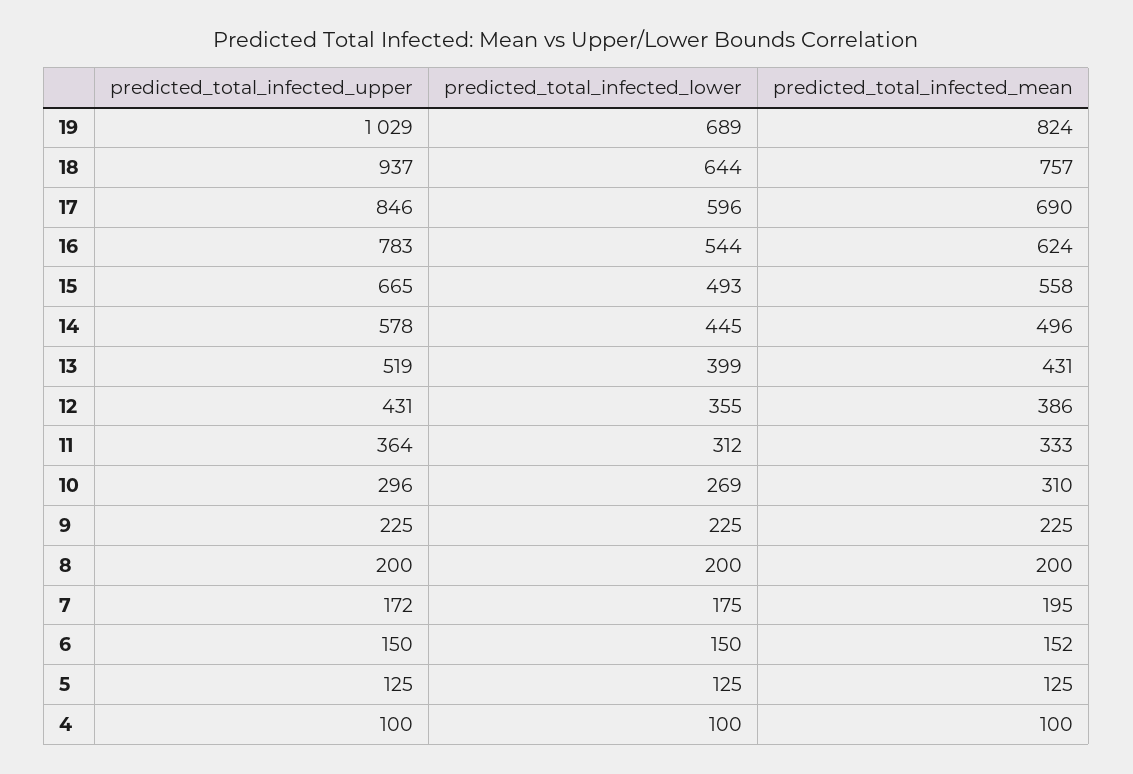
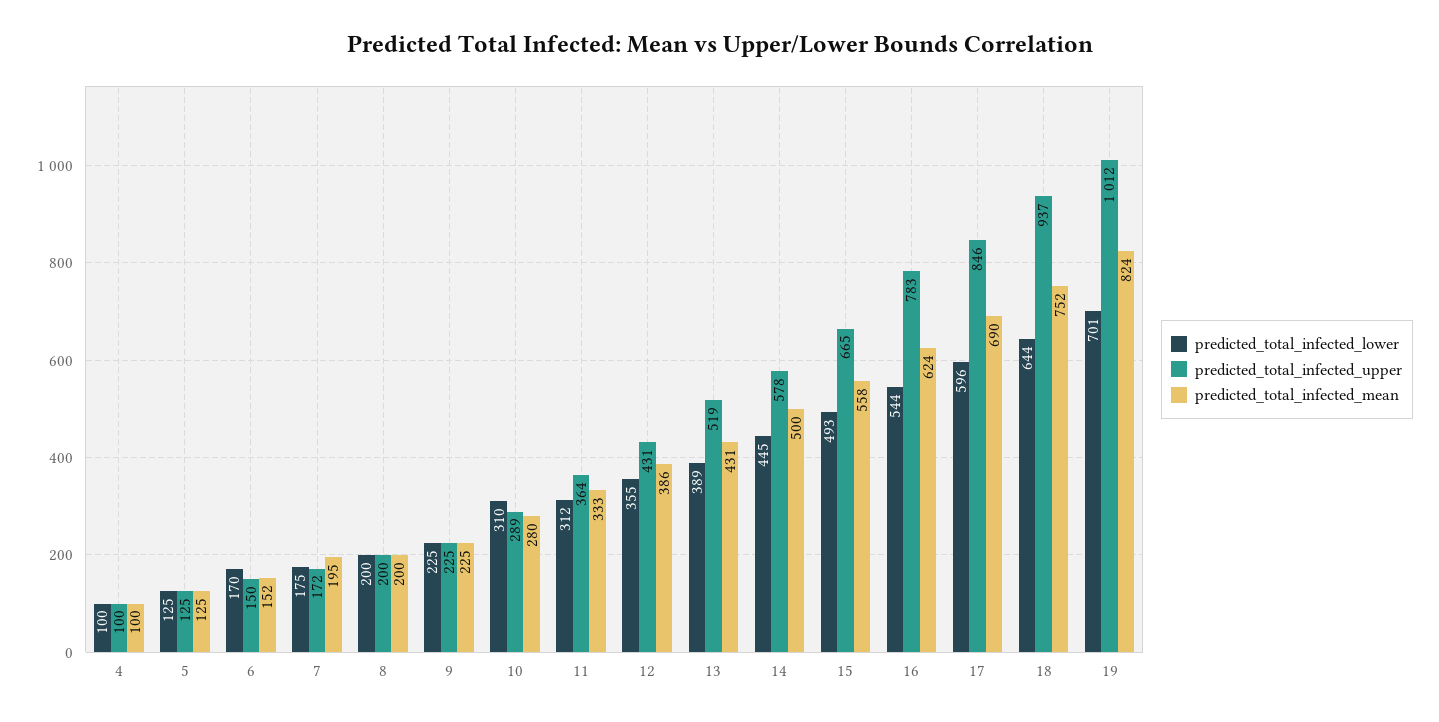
  {
    "predicted_total_infected_upper": {
-     "19": 1029,
+     "19": 1012,
      "18": 937,
      "17": 846,
      "16": 783,
      "15": 665,
      "14": 578,
      "13": 519,
      "12": 431,
      "11": 364,
-     "10": 296,
+     "10": 289,
      "9": 225,
      "8": 200,
      "7": 172,
      "6": 150,
      "5": 125,
      "4": 100
    },
    "predicted_total_infected_lower": {
-     "19": 689,
+     "19": 701,
      "18": 644,
      "17": 596,
      "16": 544,
      "15": 493,
      "14": 445,
-     "13": 399,
+     "13": 389,
      "12": 355,
      "11": 312,
-     "10": 269,
+     "10": 310,
      "9": 225,
      "8": 200,
      "7": 175,
-     "6": 150,
+     "6": 170,
      "5": 125,
      "4": 100
    },
    "predicted_total_infected_mean": {
      "19": 824,
-     "18": 757,
+     "18": 752,
      "17": 690,
      "16": 624,
      "15": 558,
-     "14": 496,
+     "14": 500,
      "13": 431,
      "12": 386,
      "11": 333,
-     "10": 310,
+     "10": 280,
      "9": 225,
      "8": 200,
      "7": 195,
      "6": 152,
      "5": 125,
      "4": 100
    }
  }

